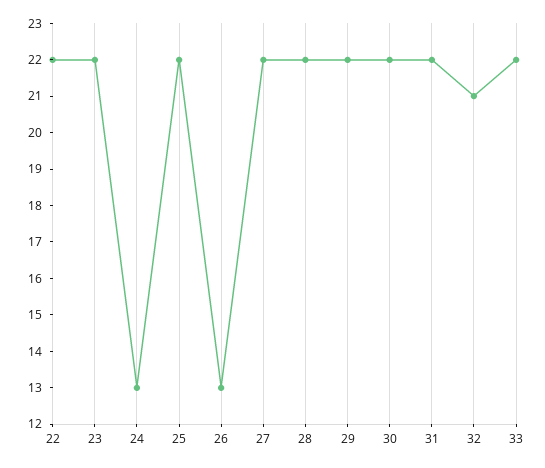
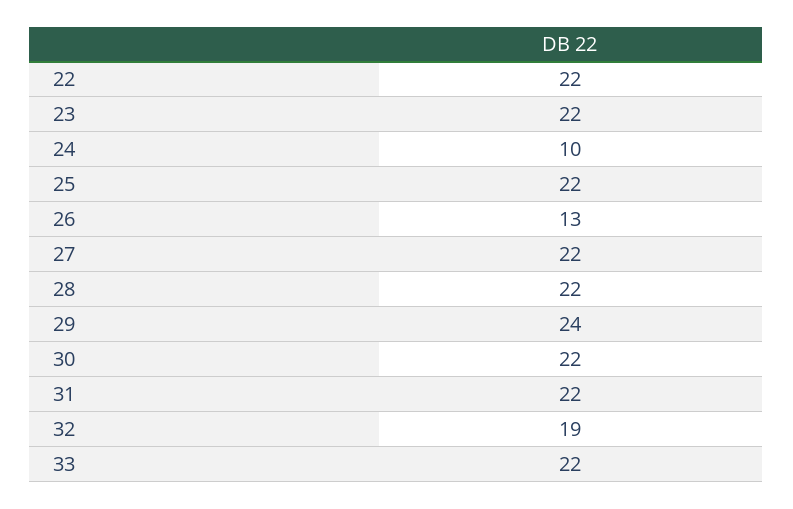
  {
    "22": 22,
    "23": 22,
-   "24": 13,
+   "24": 10,
    "25": 22,
    "26": 13,
    "27": 22,
    "28": 22,
-   "29": 22,
+   "29": 24,
    "30": 22,
    "31": 22,
-   "32": 21,
+   "32": 19,
    "33": 22
  }

